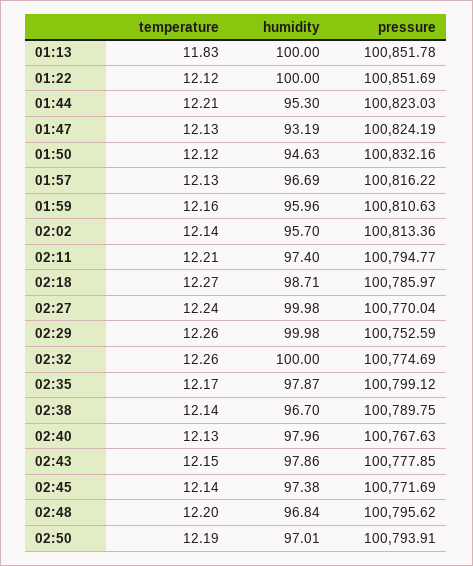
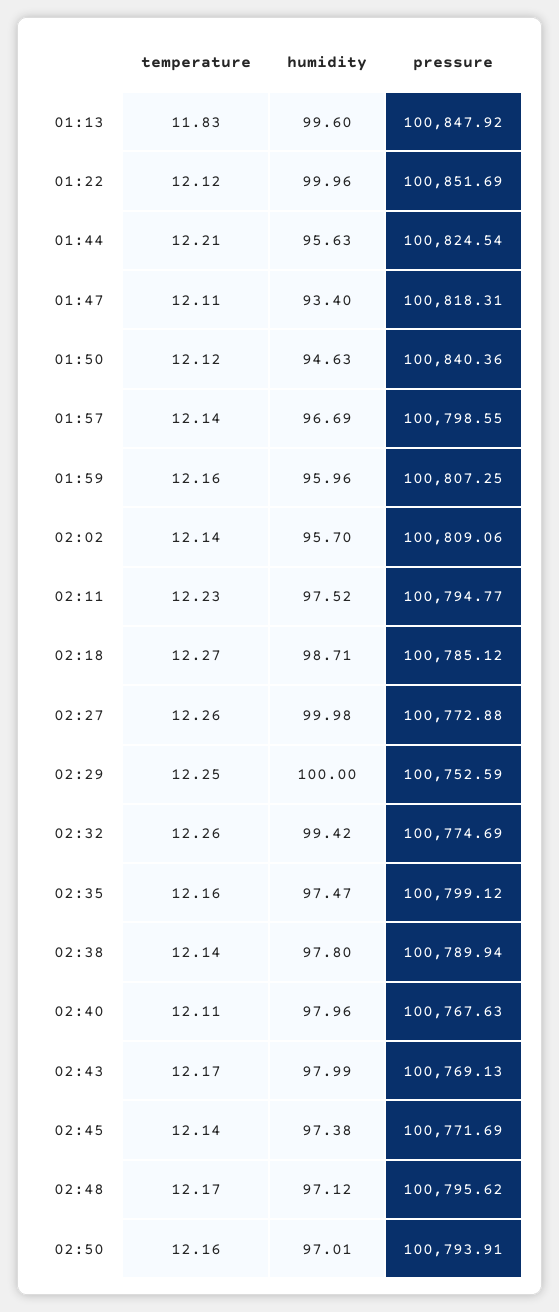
  {
    "temperature": {
      "01:13": 11.83,
      "01:22": 12.12,
      "01:44": 12.21,
-     "01:47": 12.13,
+     "01:47": 12.11,
      "01:50": 12.12,
-     "01:57": 12.13,
+     "01:57": 12.14,
      "01:59": 12.16,
      "02:02": 12.14,
-     "02:11": 12.21,
+     "02:11": 12.23,
      "02:18": 12.27,
-     "02:27": 12.24,
+     "02:27": 12.26,
-     "02:29": 12.26,
+     "02:29": 12.25,
      "02:32": 12.26,
-     "02:35": 12.17,
+     "02:35": 12.16,
      "02:38": 12.14,
-     "02:40": 12.13,
+     "02:40": 12.11,
-     "02:43": 12.15,
+     "02:43": 12.17,
      "02:45": 12.14,
-     "02:48": 12.2,
+     "02:48": 12.17,
-     "02:50": 12.19
+     "02:50": 12.16
    },
    "humidity": {
-     "01:13": 100,
+     "01:13": 99.6,
-     "01:22": 100,
+     "01:22": 99.96,
-     "01:44": 95.3,
+     "01:44": 95.63,
-     "01:47": 93.19,
+     "01:47": 93.4,
      "01:50": 94.63,
      "01:57": 96.69,
      "01:59": 95.96,
      "02:02": 95.7,
-     "02:11": 97.4,
+     "02:11": 97.52,
      "02:18": 98.71,
      "02:27": 99.98,
-     "02:29": 99.98,
+     "02:29": 100,
-     "02:32": 100,
+     "02:32": 99.42,
-     "02:35": 97.87,
+     "02:35": 97.47,
-     "02:38": 96.7,
+     "02:38": 97.8,
      "02:40": 97.96,
-     "02:43": 97.86,
+     "02:43": 97.99,
      "02:45": 97.38,
-     "02:48": 96.84,
+     "02:48": 97.12,
      "02:50": 97.01
    },
    "pressure": {
-     "01:13": 100851.78,
+     "01:13": 100847.92,
      "01:22": 100851.69,
-     "01:44": 100823.03,
+     "01:44": 100824.54,
-     "01:47": 100824.19,
+     "01:47": 100818.31,
-     "01:50": 100832.16,
+     "01:50": 100840.36,
-     "01:57": 100816.22,
+     "01:57": 100798.55,
-     "01:59": 100810.63,
+     "01:59": 100807.25,
-     "02:02": 100813.36,
+     "02:02": 100809.06,
      "02:11": 100794.77,
-     "02:18": 100785.97,
+     "02:18": 100785.12,
-     "02:27": 100770.04,
+     "02:27": 100772.88,
      "02:29": 100752.59,
      "02:32": 100774.69,
      "02:35": 100799.12,
-     "02:38": 100789.75,
+     "02:38": 100789.94,
      "02:40": 100767.63,
-     "02:43": 100777.85,
+     "02:43": 100769.13,
      "02:45": 100771.69,
      "02:48": 100795.62,
      "02:50": 100793.91
    }
  }

